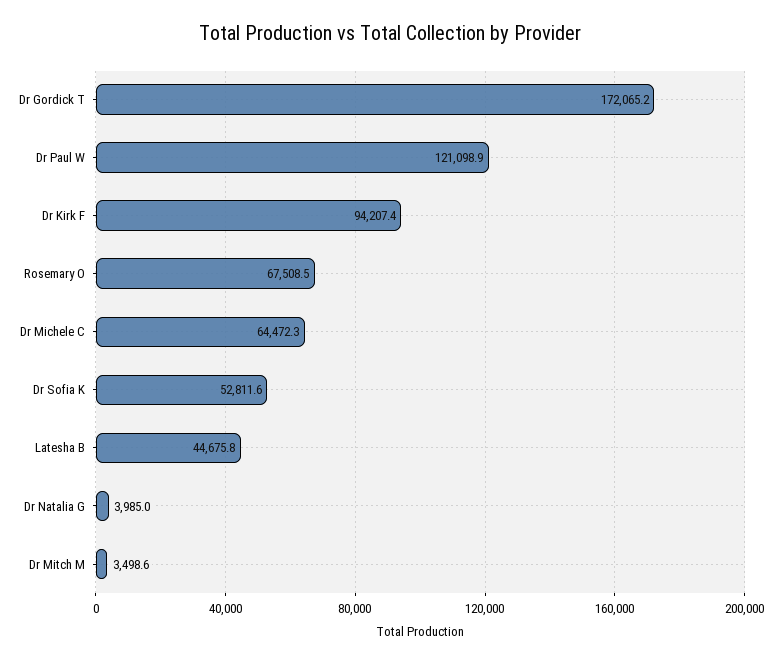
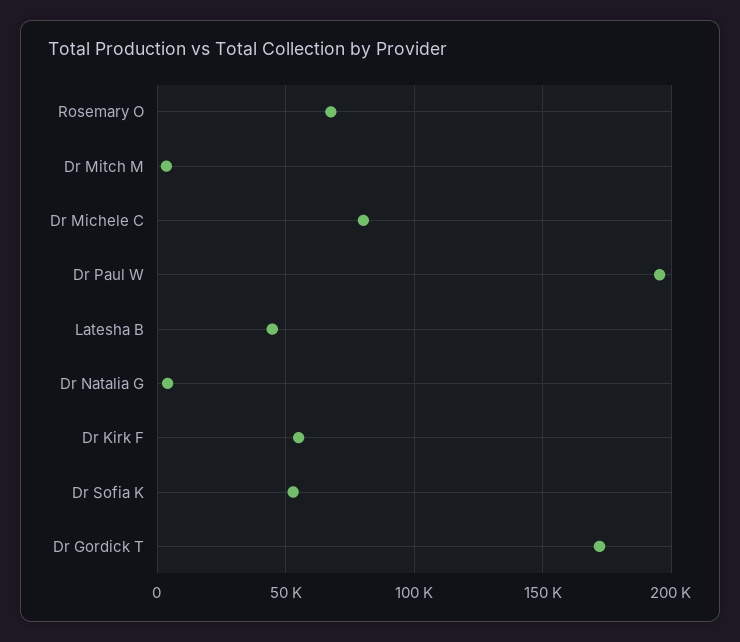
  {
    "Dr Gordick T": 172065.2,
-   "Dr Paul W": 121098.9,
+   "Dr Paul W": 195000,
-   "Dr Kirk F": 94207.4,
+   "Dr Kirk F": 55000,
    "Rosemary O": 67508.5,
-   "Dr Michele C": 64472.3,
+   "Dr Michele C": 80000,
    "Dr Sofia K": 52811.6,
    "Latesha B": 44675.8,
    "Dr Natalia G": 3985,
    "Dr Mitch M": 3498.6
  }

